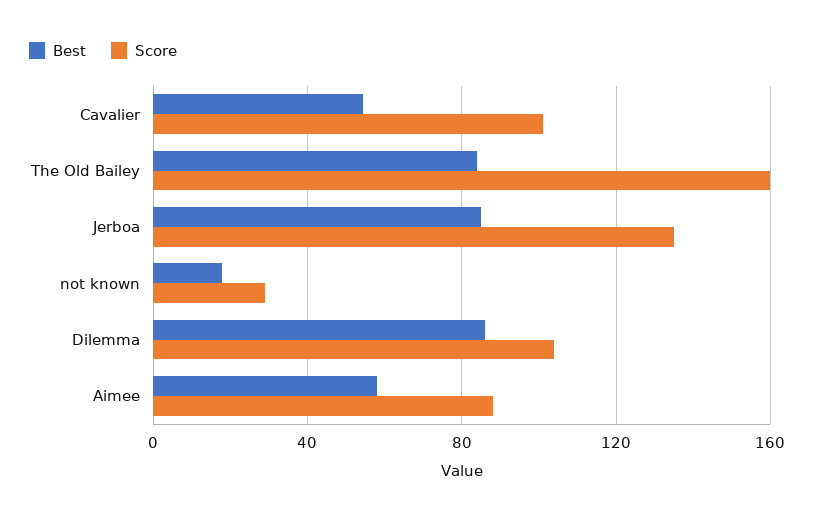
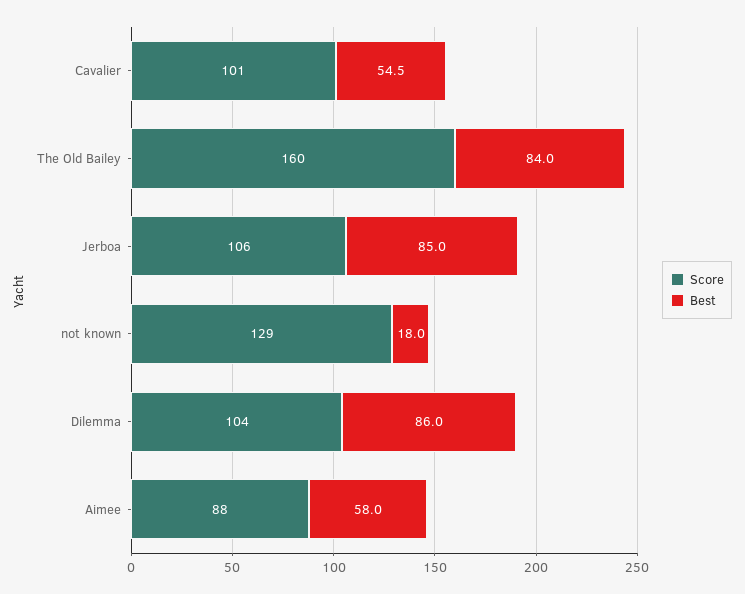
  {
    "Best": {
      "Cavalier": 54.5,
      "The Old Bailey": 84,
      "Jerboa": 85,
      "not known": 18,
      "Dilemma": 86,
      "Aimee": 58
    },
    "Score": {
      "Cavalier": 101,
      "The Old Bailey": 160,
-     "Jerboa": 135,
+     "Jerboa": 106,
-     "not known": 30,
+     "not known": 129,
      "Dilemma": 104,
      "Aimee": 88
    }
  }

